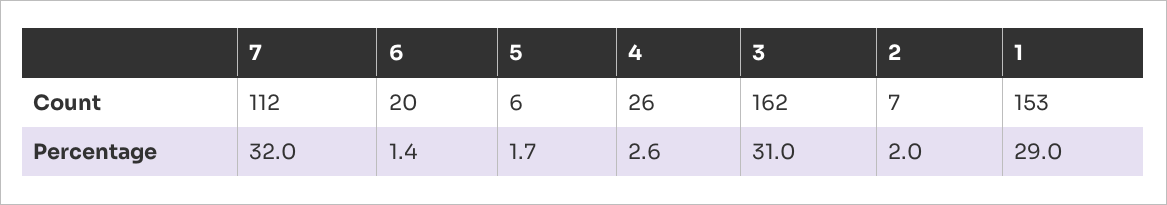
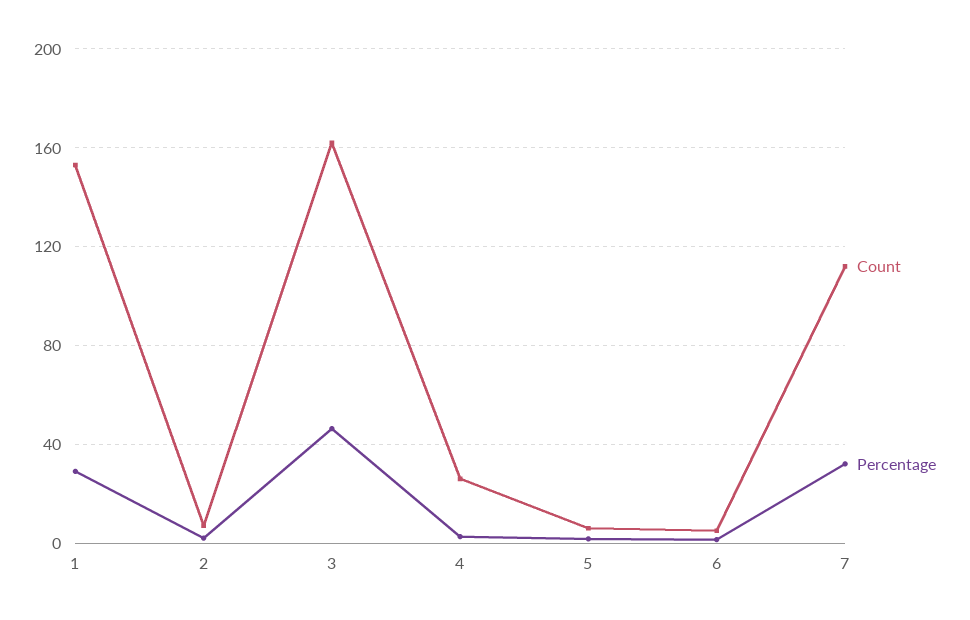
  {
    "Count": {
      "7": 112,
-     "6": 20,
+     "6": 5,
      "5": 6,
      "4": 26,
      "3": 162,
      "2": 7,
      "1": 153
    },
    "Percentage": {
      "7": 32,
      "6": 1.4,
      "5": 1.7,
      "4": 2.6,
-     "3": 31,
+     "3": 45,
      "2": 2,
      "1": 29
    }
  }

